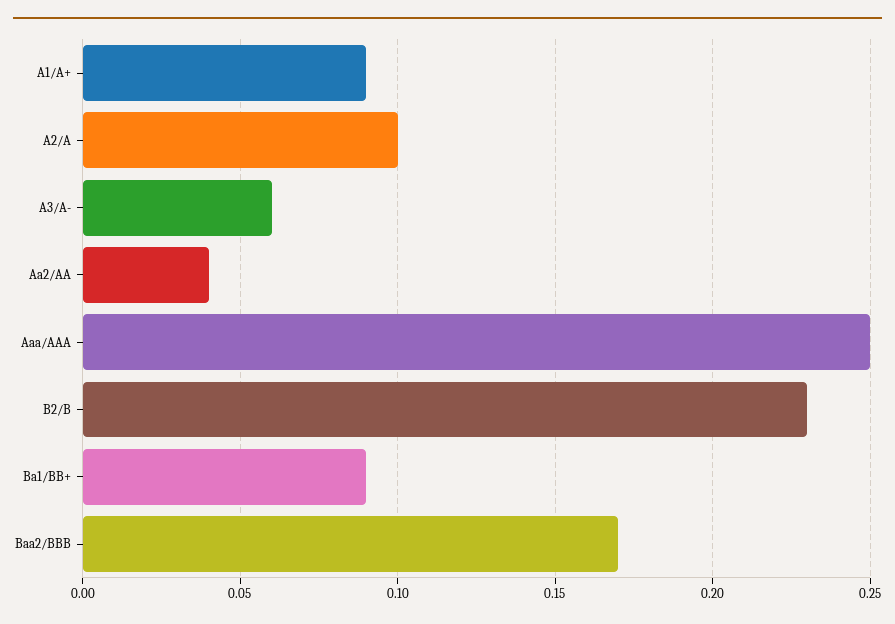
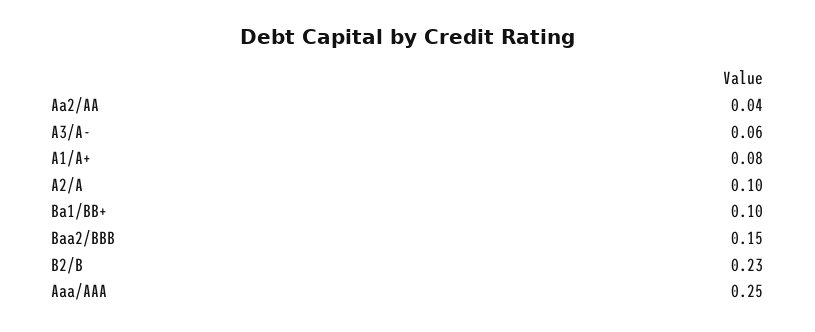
  {
-   "A1/A+": 0.09,
+   "A1/A+": 0.08,
    "A2/A": 0.1,
    "A3/A-": 0.06,
    "Aa2/AA": 0.04,
    "Aaa/AAA": 0.25,
    "B2/B": 0.23,
-   "Ba1/BB+": 0.09,
+   "Ba1/BB+": 0.1,
-   "Baa2/BBB": 0.17
+   "Baa2/BBB": 0.15
  }

